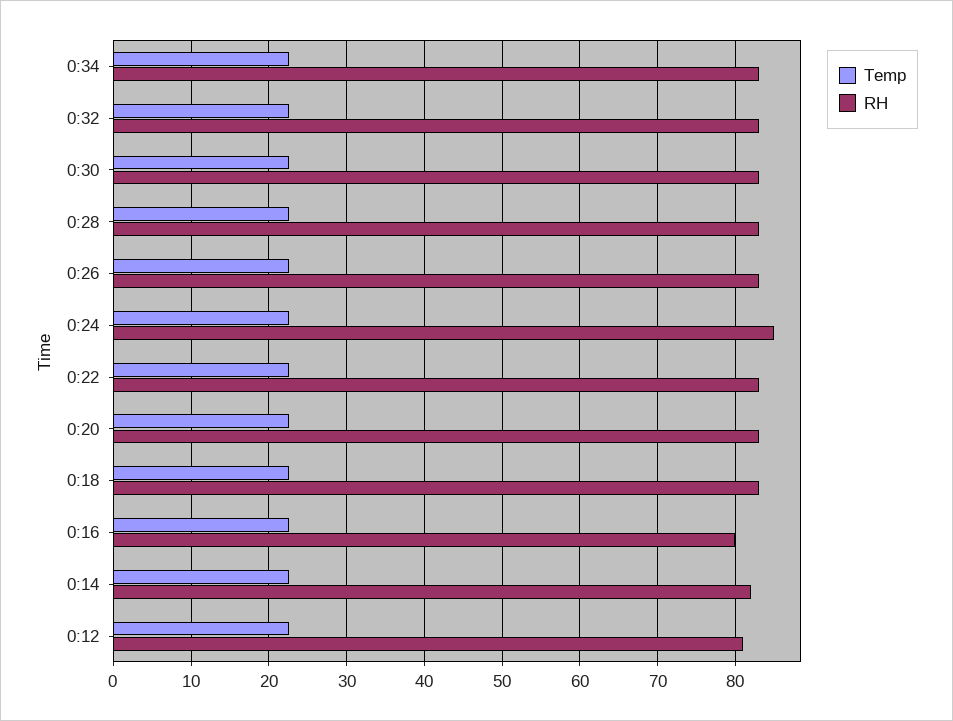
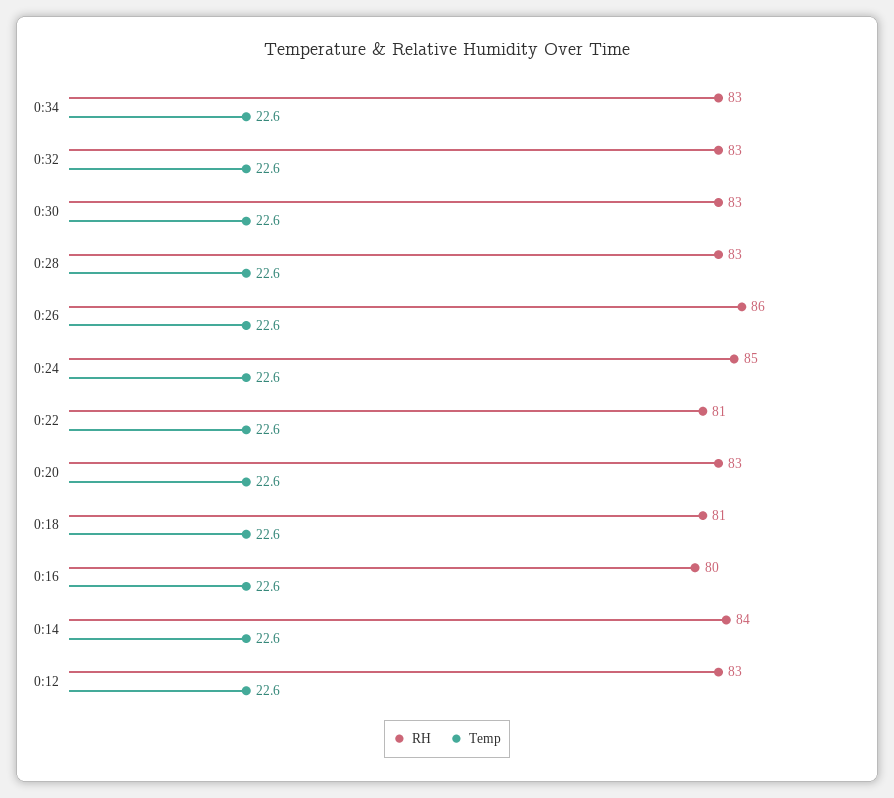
  {
    "Temp": {
      "0:34": 22.6,
      "0:32": 22.6,
      "0:30": 22.6,
      "0:28": 22.6,
      "0:26": 22.6,
      "0:24": 22.6,
      "0:22": 22.6,
      "0:20": 22.6,
      "0:18": 22.6,
      "0:16": 22.6,
      "0:14": 22.6,
      "0:12": 22.6
    },
    "RH": {
      "0:34": 83,
      "0:32": 83,
      "0:30": 83,
      "0:28": 83,
-     "0:26": 83,
+     "0:26": 86,
      "0:24": 85,
-     "0:22": 83,
+     "0:22": 81,
      "0:20": 83,
-     "0:18": 83,
+     "0:18": 81,
      "0:16": 80,
-     "0:14": 82,
+     "0:14": 84,
-     "0:12": 81
+     "0:12": 83
    }
  }

